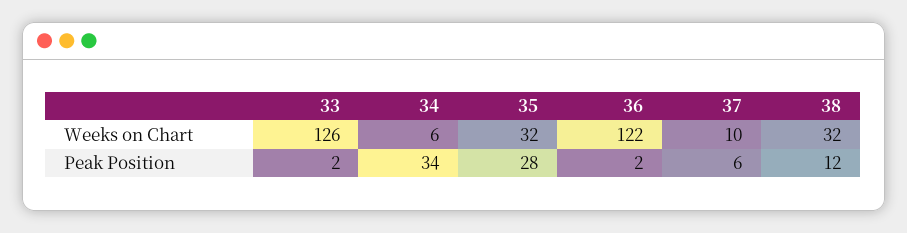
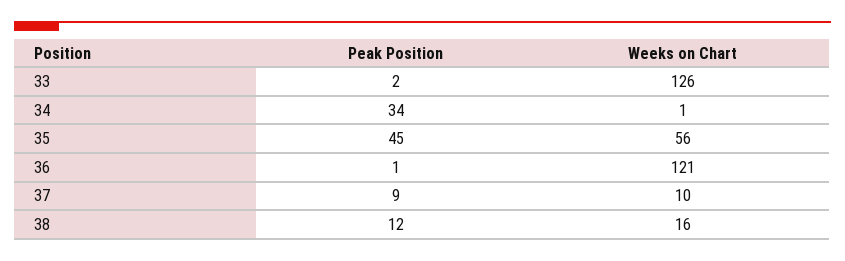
  {
    "33": {
      "Weeks on Chart": 126,
      "Peak Position": 2
    },
    "34": {
-     "Weeks on Chart": 6,
+     "Weeks on Chart": 1,
      "Peak Position": 34
    },
    "35": {
-     "Weeks on Chart": 32,
+     "Weeks on Chart": 56,
-     "Peak Position": 28
+     "Peak Position": 45
    },
    "36": {
-     "Weeks on Chart": 122,
+     "Weeks on Chart": 121,
-     "Peak Position": 2
+     "Peak Position": 1
    },
    "37": {
      "Weeks on Chart": 10,
-     "Peak Position": 6
+     "Peak Position": 9
    },
    "38": {
-     "Weeks on Chart": 32,
+     "Weeks on Chart": 16,
      "Peak Position": 12
    }
  }

